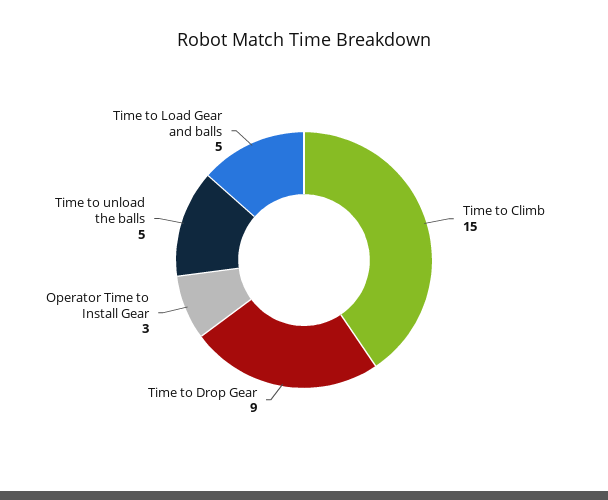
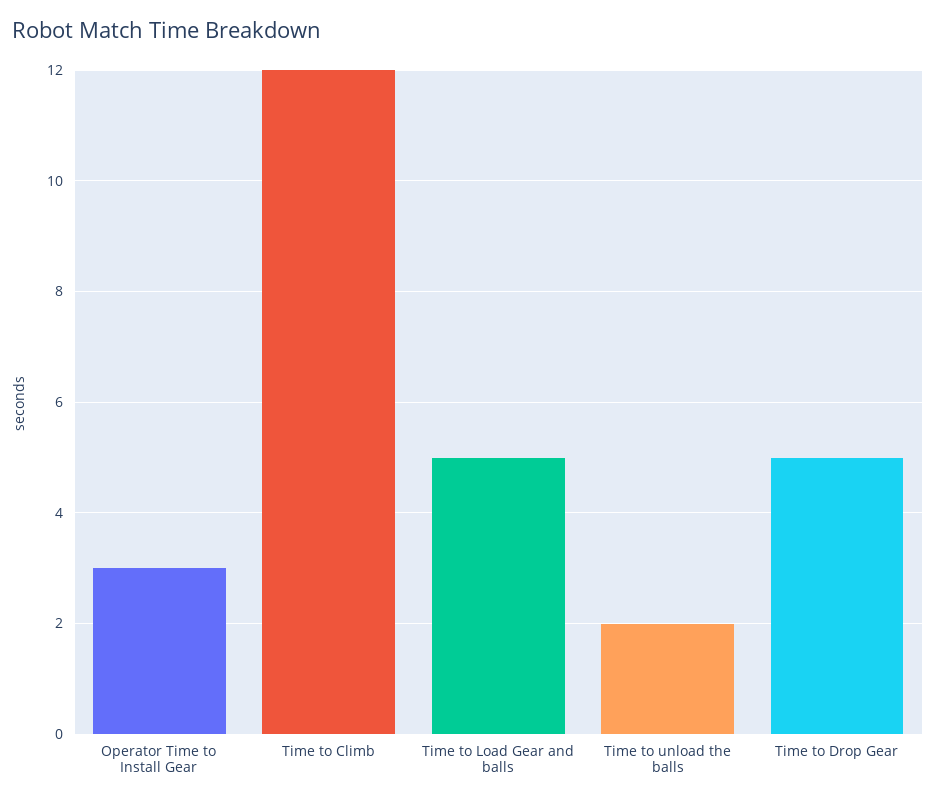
  {
-   "Time to Climb": 15,
+   "Time to Climb": 12,
-   "Time to Drop Gear": 9,
+   "Time to Drop Gear": 5,
    "Operator Time to Install Gear": 3,
-   "Time to unload the balls": 5,
+   "Time to unload the balls": 2,
    "Time to Load Gear and balls": 5
  }

